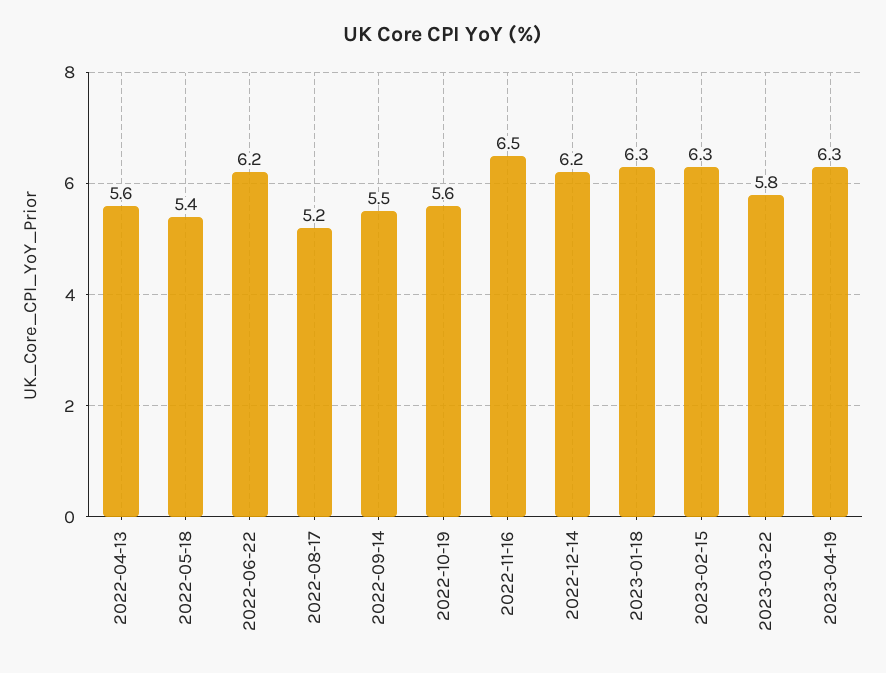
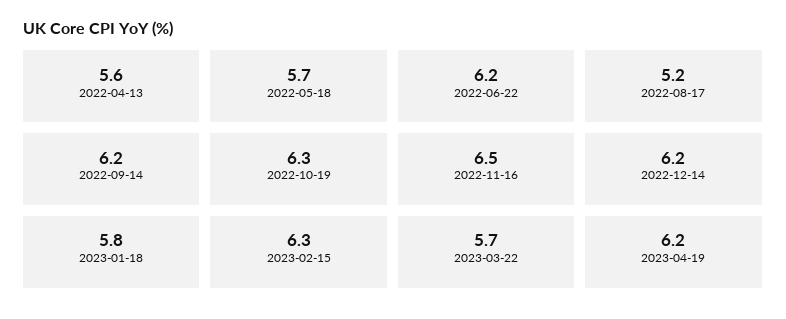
  {
    "2022-04-13": 5.6,
-   "2022-05-18": 5.4,
+   "2022-05-18": 5.7,
    "2022-06-22": 6.2,
    "2022-08-17": 5.2,
-   "2022-09-14": 5.5,
+   "2022-09-14": 6.2,
-   "2022-10-19": 5.6,
+   "2022-10-19": 6.3,
    "2022-11-16": 6.5,
    "2022-12-14": 6.2,
-   "2023-01-18": 6.3,
+   "2023-01-18": 5.8,
    "2023-02-15": 6.3,
-   "2023-03-22": 5.8,
+   "2023-03-22": 5.7,
-   "2023-04-19": 6.3
+   "2023-04-19": 6.2
  }

